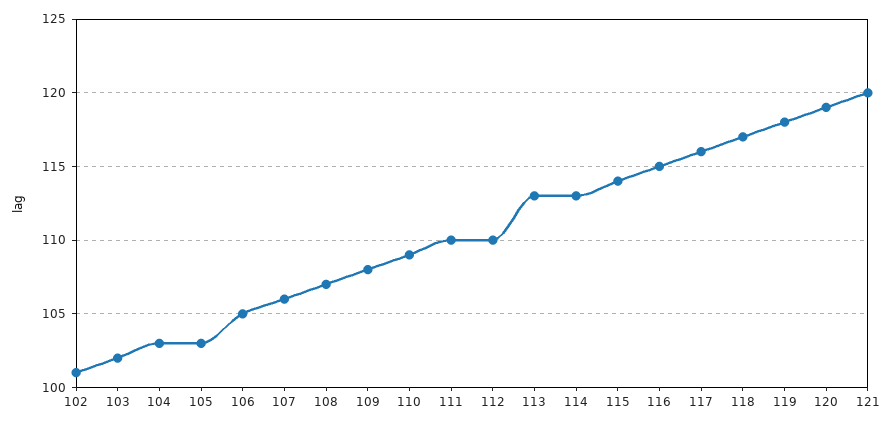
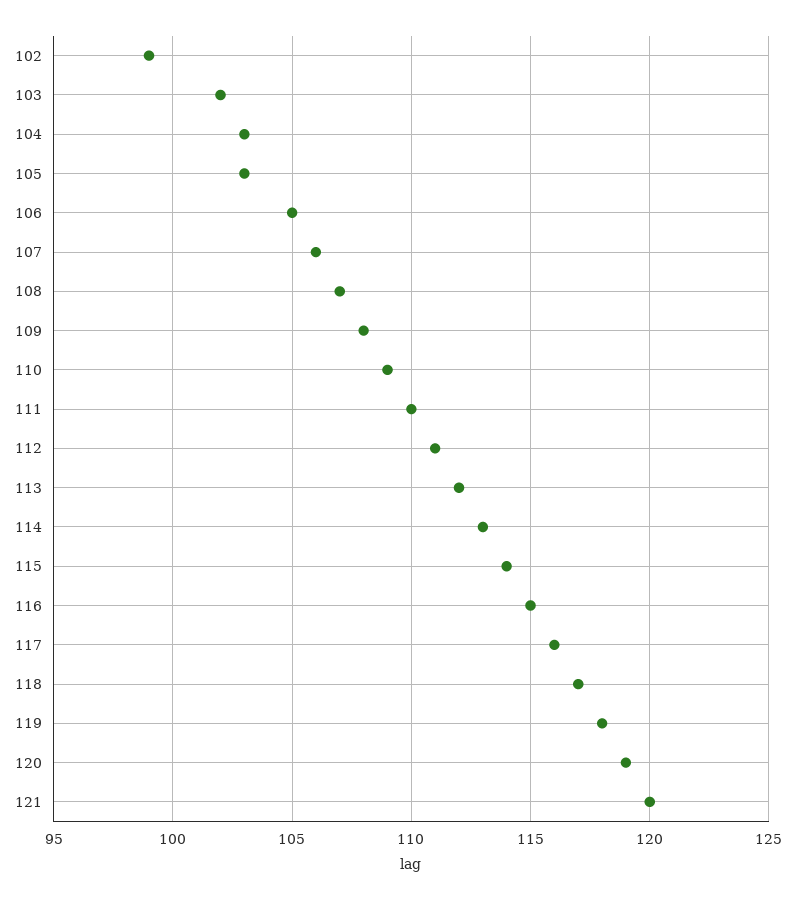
  {
-   "102": 101,
+   "102": 99,
    "103": 102,
    "104": 103,
    "105": 103,
    "106": 105,
    "107": 106,
    "108": 107,
    "109": 108,
    "110": 109,
    "111": 110,
-   "112": 110,
+   "112": 111,
-   "113": 113,
+   "113": 112,
    "114": 113,
    "115": 114,
    "116": 115,
    "117": 116,
    "118": 117,
    "119": 118,
    "120": 119,
    "121": 120
  }

